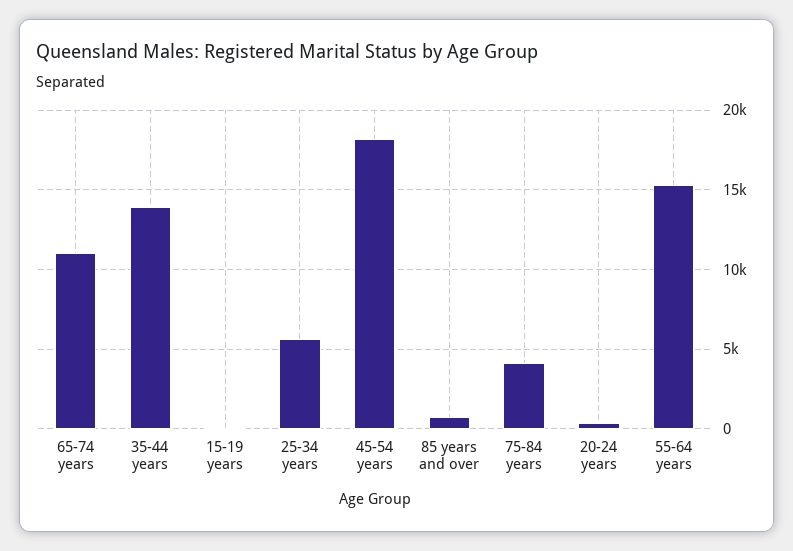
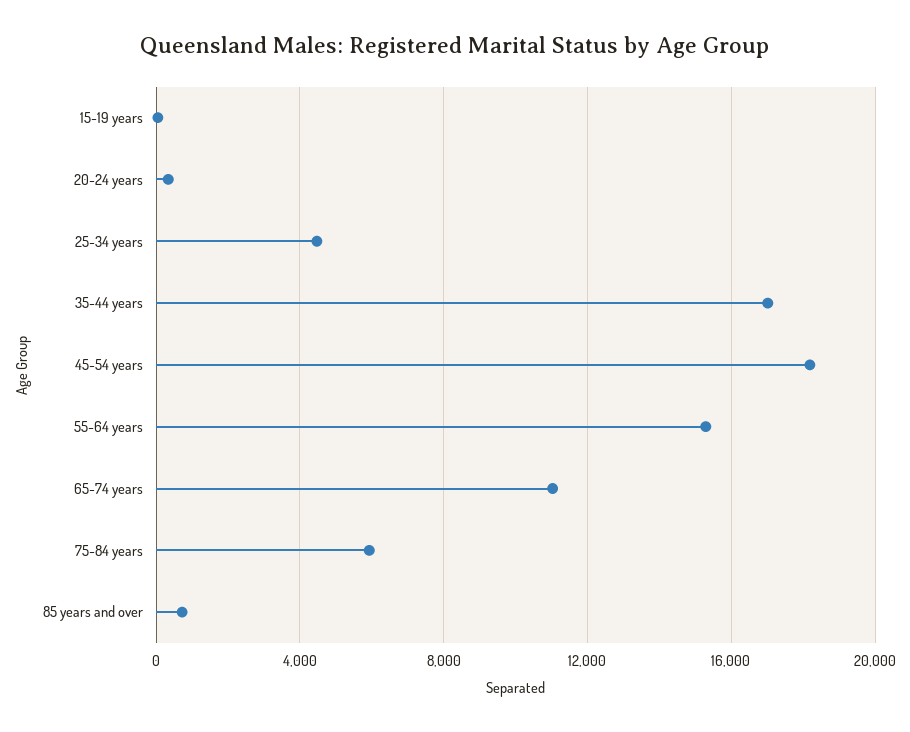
  {
    "65-74 years": 11000,
-   "35-44 years": 14000,
+   "35-44 years": 17000,
    "15-19 years": 0,
-   "25-34 years": 5500,
+   "25-34 years": 4500,
    "45-54 years": 18000,
    "85 years and over": 500,
-   "75-84 years": 4000,
+   "75-84 years": 6000,
    "20-24 years": 500,
    "55-64 years": 15500
  }

